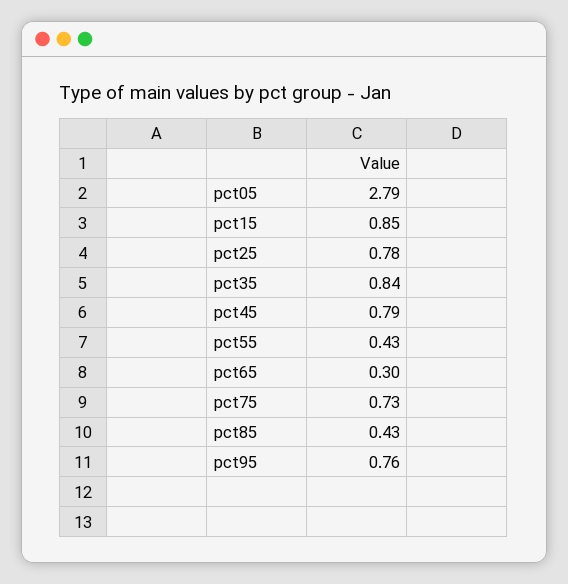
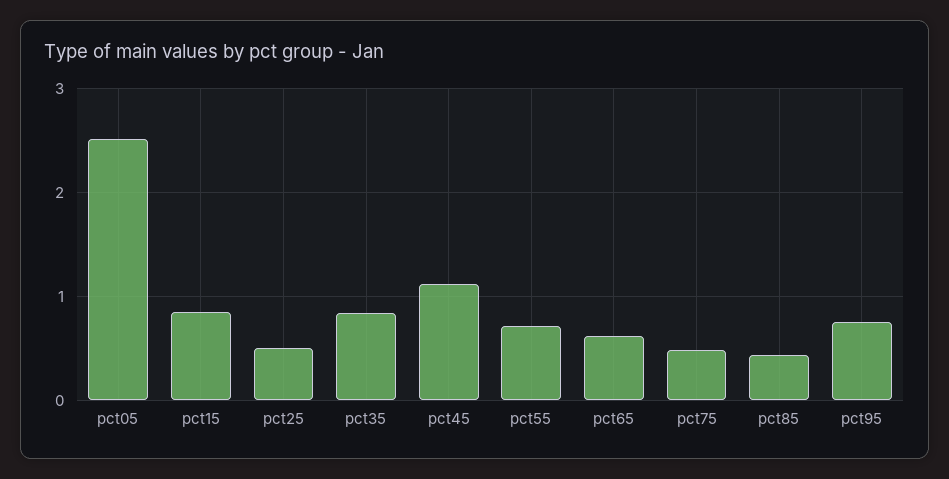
  {
-   "pct05": 2.79,
+   "pct05": 2.5,
    "pct15": 0.85,
-   "pct25": 0.78,
+   "pct25": 0.5,
    "pct35": 0.84,
-   "pct45": 0.79,
+   "pct45": 1.1,
-   "pct55": 0.43,
+   "pct55": 0.7,
-   "pct65": 0.3,
+   "pct65": 0.6,
-   "pct75": 0.73,
+   "pct75": 0.5,
    "pct85": 0.43,
    "pct95": 0.76
  }

